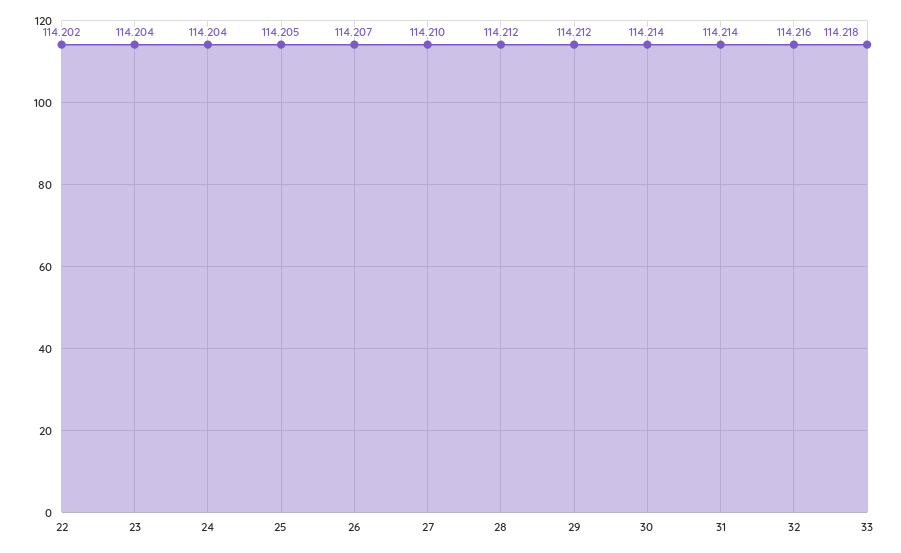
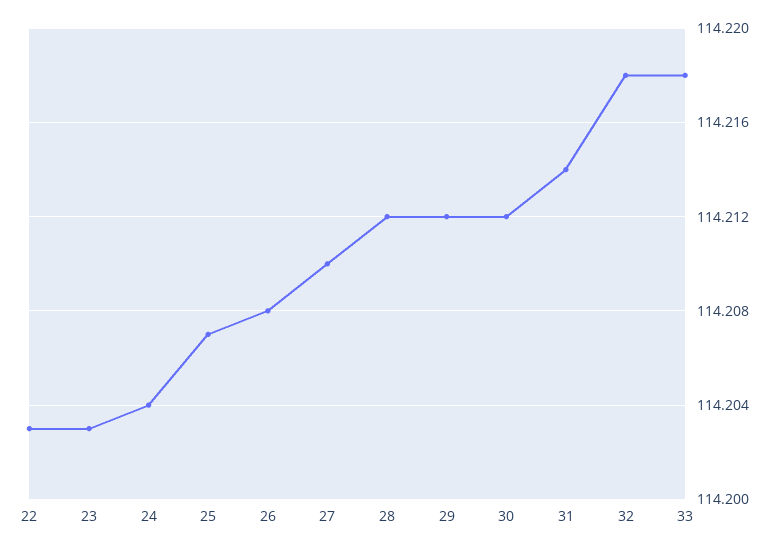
  {
-   "22": 114.202,
+   "22": 114.203,
-   "23": 114.204,
+   "23": 114.203,
    "24": 114.204,
-   "25": 114.205,
+   "25": 114.207,
-   "26": 114.207,
+   "26": 114.208,
    "27": 114.21,
    "28": 114.212,
    "29": 114.212,
-   "30": 114.214,
+   "30": 114.212,
    "31": 114.214,
-   "32": 114.216,
+   "32": 114.218,
    "33": 114.218
  }

